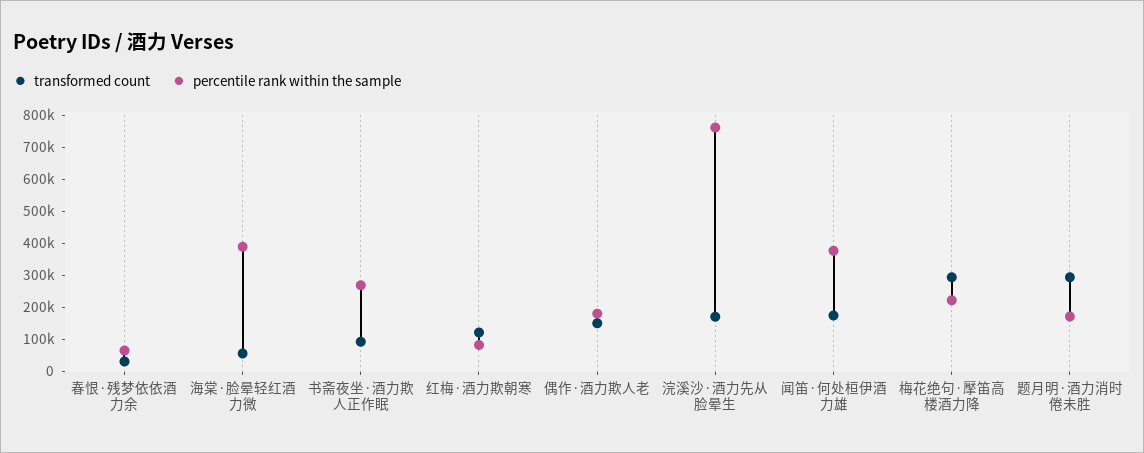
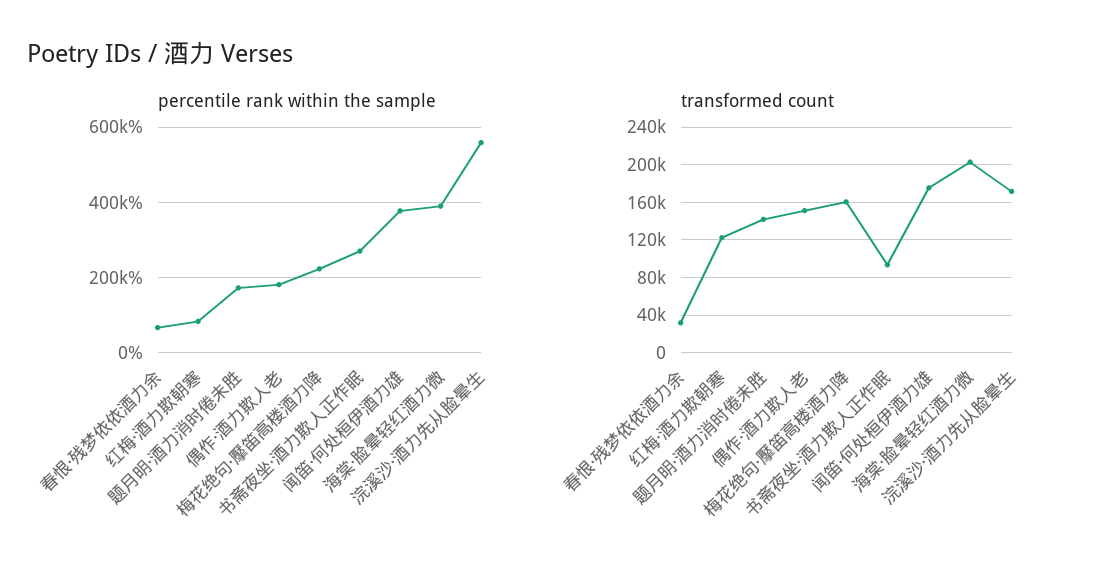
  {
    "transformed count": {
      "春恨·残梦依依酒力余": 30000,
-     "海棠·脸晕轻红酒力微": 50000,
+     "海棠·脸晕轻红酒力微": 200000,
      "书斋夜坐·酒力欺人正作眠": 90000,
      "红梅·酒力欺朝寒": 120000,
      "偶作·酒力欺人老": 150000,
      "浣溪沙·酒力先从脸晕生": 170000,
      "闻笛·何处桓伊酒力雄": 180000,
-     "梅花绝句·擪笛高楼酒力降": 300000,
+     "梅花绝句·擪笛高楼酒力降": 160000,
-     "题月明·酒力消时倦未胜": 300000
+     "题月明·酒力消时倦未胜": 140000
    },
    "percentile rank within the sample": {
      "春恨·残梦依依酒力余": 60000,
      "海棠·脸晕轻红酒力微": 380000,
      "书斋夜坐·酒力欺人正作眠": 280000,
      "红梅·酒力欺朝寒": 80000,
      "偶作·酒力欺人老": 180000,
-     "浣溪沙·酒力先从脸晕生": 750000,
+     "浣溪沙·酒力先从脸晕生": 560000,
      "闻笛·何处桓伊酒力雄": 380000,
      "梅花绝句·擪笛高楼酒力降": 220000,
      "题月明·酒力消时倦未胜": 180000
    }
  }

